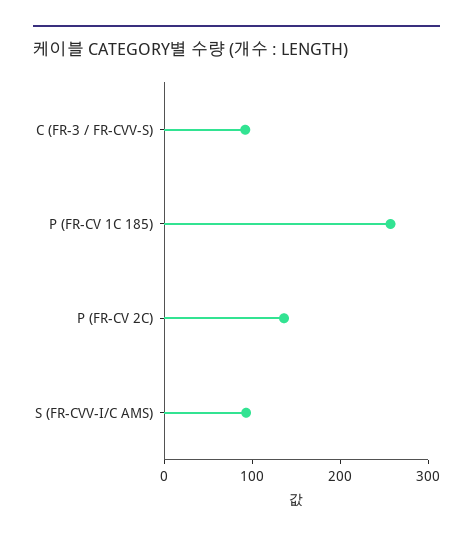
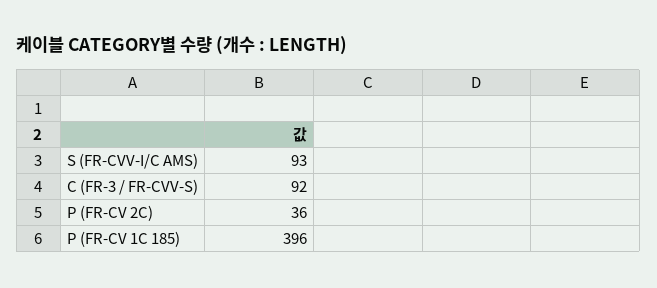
  {
    "C (FR-3 / FR-CVV-S)": 92,
-   "P (FR-CV 1C 185)": 260,
+   "P (FR-CV 1C 185)": 396,
-   "P (FR-CV 2C)": 140,
+   "P (FR-CV 2C)": 36,
    "S (FR-CVV-I/C AMS)": 93
  }

